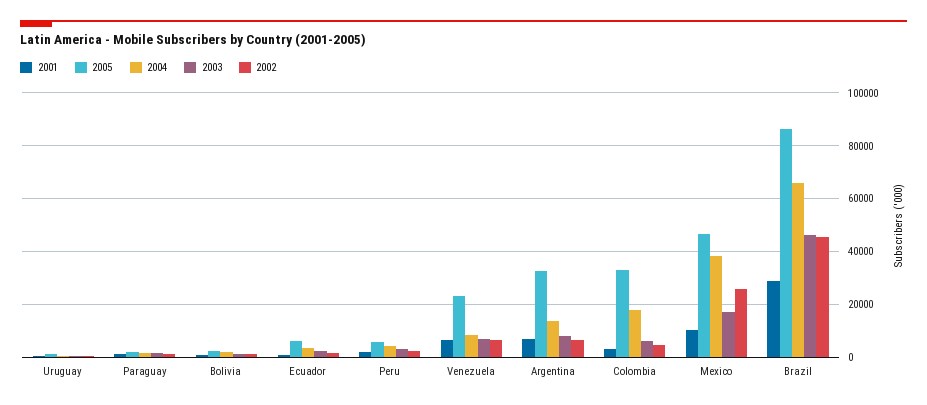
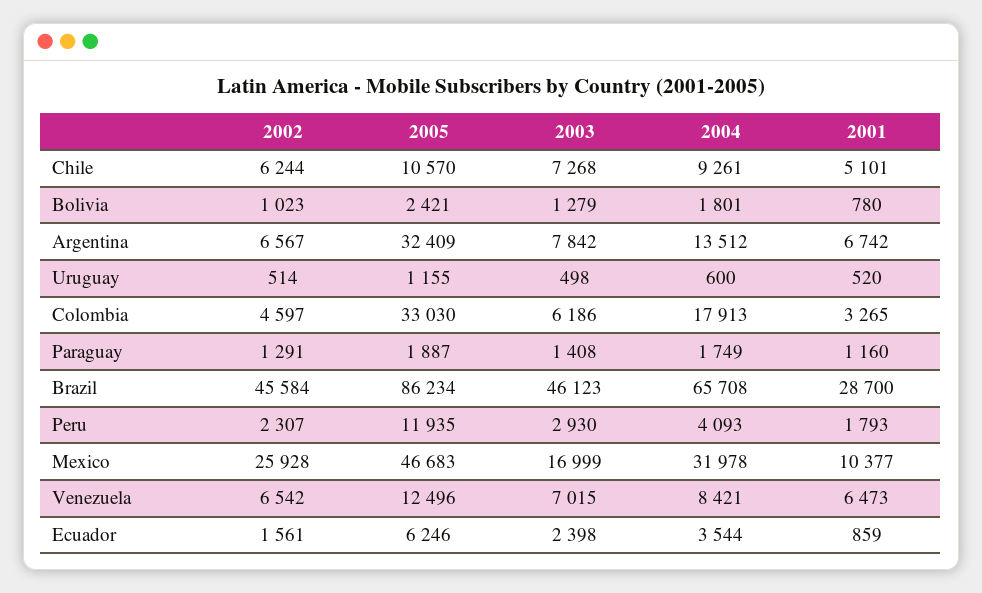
  {
    "2001": {
      "Uruguay": 520,
      "Paraguay": 1160,
      "Bolivia": 780,
      "Ecuador": 859,
      "Peru": 1793,
      "Venezuela": 6473,
      "Argentina": 6742,
      "Colombia": 3265,
      "Mexico": 10377,
-     "Brazil": 28700
+     "Brazil": 28700,
+     "Chile": 5101
    },
    "2005": {
      "Uruguay": 1155,
      "Paraguay": 1887,
      "Bolivia": 2421,
      "Ecuador": 6246,
-     "Peru": 5000,
+     "Peru": 11935,
-     "Venezuela": 22500,
+     "Venezuela": 12496,
      "Argentina": 32409,
      "Colombia": 33030,
      "Mexico": 46683,
-     "Brazil": 86234
+     "Brazil": 86234,
+     "Chile": 10570
    },
    "2004": {
      "Uruguay": 600,
      "Paraguay": 1749,
      "Bolivia": 1801,
      "Ecuador": 3544,
      "Peru": 4093,
      "Venezuela": 8421,
      "Argentina": 13512,
      "Colombia": 17913,
-     "Mexico": 37500,
+     "Mexico": 31978,
-     "Brazil": 65708
+     "Brazil": 65708,
+     "Chile": 9261
    },
    "2003": {
      "Uruguay": 498,
      "Paraguay": 1408,
      "Bolivia": 1279,
      "Ecuador": 2398,
      "Peru": 2930,
      "Venezuela": 7015,
      "Argentina": 7842,
      "Colombia": 6186,
      "Mexico": 16999,
-     "Brazil": 46123
+     "Brazil": 46123,
+     "Chile": 7268
    },
    "2002": {
      "Uruguay": 514,
      "Paraguay": 1291,
      "Bolivia": 1023,
      "Ecuador": 1561,
      "Peru": 2307,
      "Venezuela": 6542,
      "Argentina": 6567,
      "Colombia": 4597,
      "Mexico": 25928,
-     "Brazil": 45584
+     "Brazil": 45584,
+     "Chile": 6244
    }
  }

